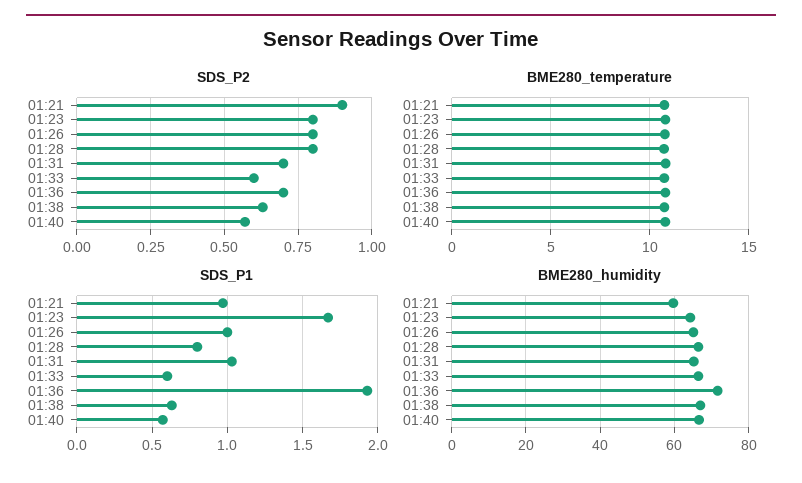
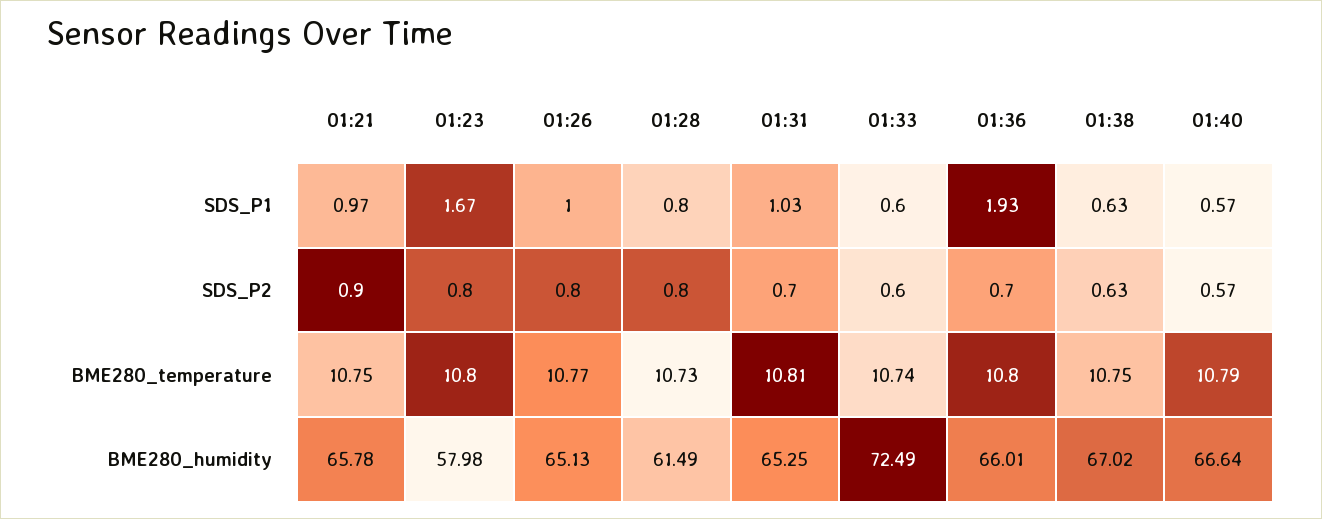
  {
    "SDS_P2": {
      "01:21": 0.9,
      "01:23": 0.8,
      "01:26": 0.8,
      "01:28": 0.8,
      "01:31": 0.7,
      "01:33": 0.6,
      "01:36": 0.7,
      "01:38": 0.63,
      "01:40": 0.57
    },
    "BME280_temperature": {
      "01:21": 10.75,
      "01:23": 10.8,
      "01:26": 10.77,
      "01:28": 10.73,
      "01:31": 10.81,
      "01:33": 10.74,
      "01:36": 10.8,
      "01:38": 10.75,
      "01:40": 10.79
    },
    "SDS_P1": {
      "01:21": 0.97,
      "01:23": 1.67,
      "01:26": 1,
      "01:28": 0.8,
      "01:31": 1.03,
      "01:33": 0.6,
      "01:36": 1.93,
      "01:38": 0.63,
      "01:40": 0.57
    },
    "BME280_humidity": {
-     "01:21": 60,
+     "01:21": 65.78,
-     "01:23": 64,
+     "01:23": 57.98,
      "01:26": 65.13,
-     "01:28": 66,
+     "01:28": 61.49,
      "01:31": 65.25,
-     "01:33": 66,
+     "01:33": 72.49,
-     "01:36": 72,
+     "01:36": 66.01,
      "01:38": 67.02,
      "01:40": 66.64
    }
  }

